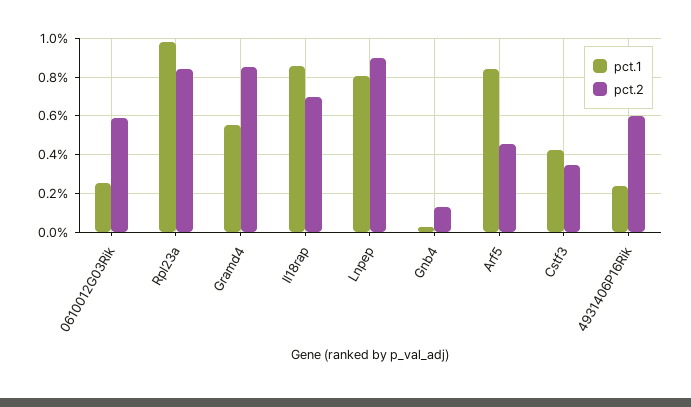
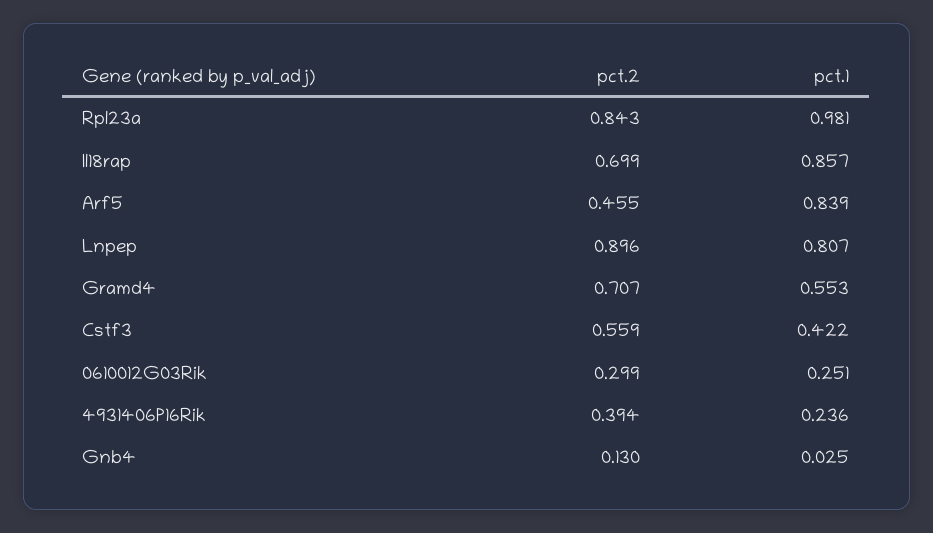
  {
    "pct.1": {
      "0610012G03Rik": 0.251,
      "Rpl23a": 0.981,
      "Gramd4": 0.553,
      "Il18rap": 0.857,
      "Lnpep": 0.807,
      "Gnb4": 0.025,
      "Arf5": 0.839,
      "Cstf3": 0.422,
      "4931406P16Rik": 0.236
    },
    "pct.2": {
-     "0610012G03Rik": 0.6,
+     "0610012G03Rik": 0.299,
      "Rpl23a": 0.843,
-     "Gramd4": 0.85,
+     "Gramd4": 0.707,
      "Il18rap": 0.699,
      "Lnpep": 0.896,
      "Gnb4": 0.13,
      "Arf5": 0.455,
-     "Cstf3": 0.35,
+     "Cstf3": 0.559,
-     "4931406P16Rik": 0.6
+     "4931406P16Rik": 0.394
    }
  }

